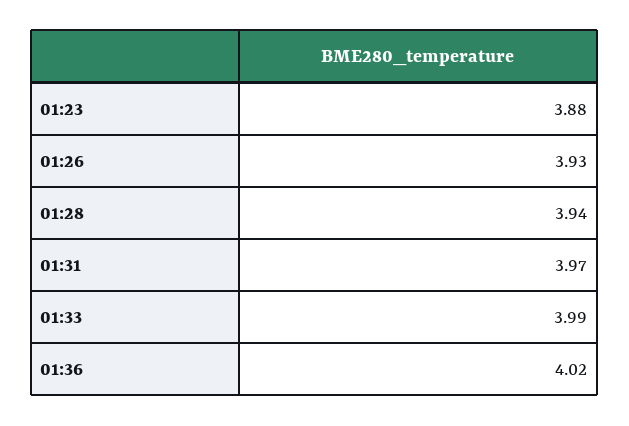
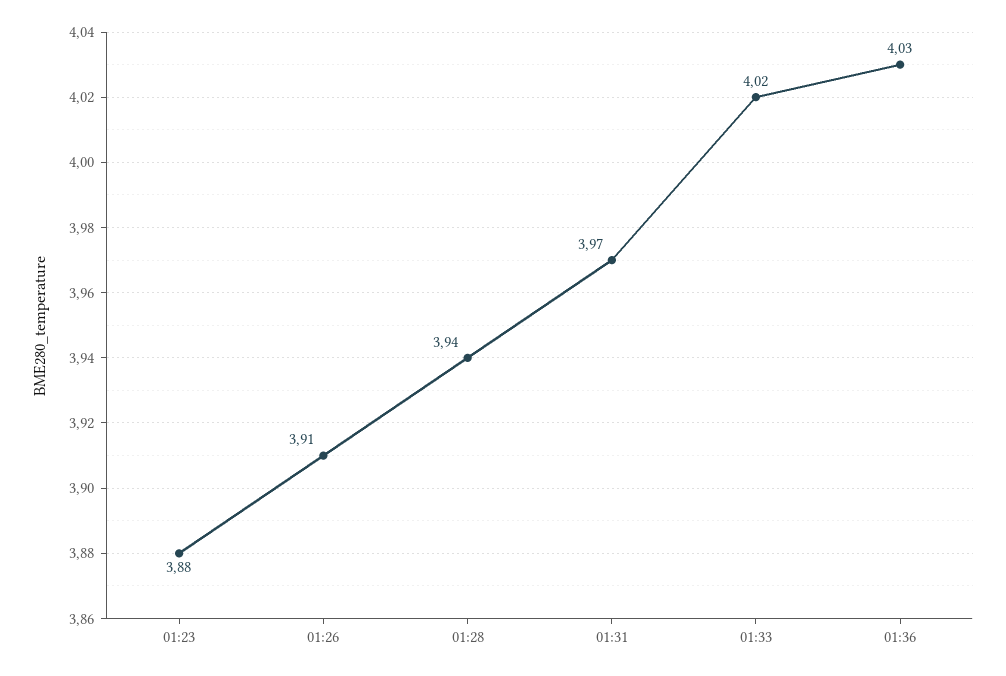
  {
    "01:23": 3.88,
-   "01:26": 3.93,
+   "01:26": 3.91,
    "01:28": 3.94,
    "01:31": 3.97,
-   "01:33": 3.99,
+   "01:33": 4.02,
-   "01:36": 4.02
+   "01:36": 4.03
  }

